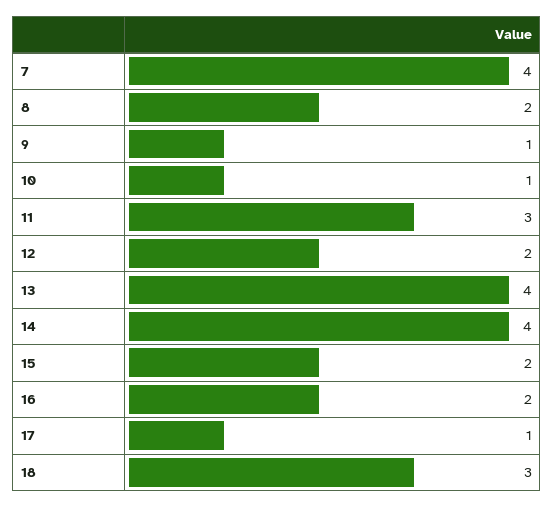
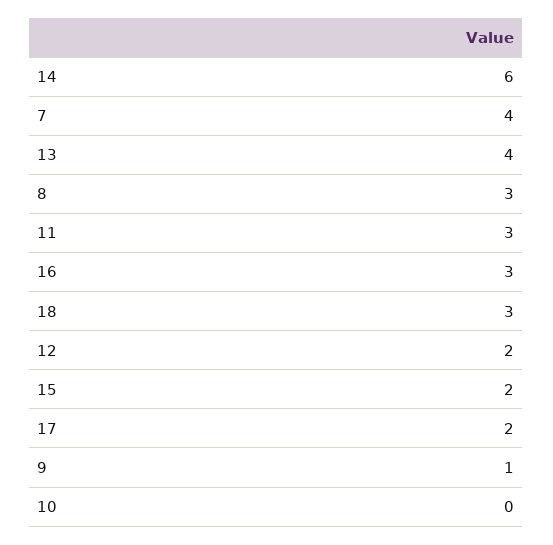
  {
    "7": 4,
-   "8": 2,
+   "8": 3,
    "9": 1,
-   "10": 1,
+   "10": 0,
    "11": 3,
    "12": 2,
    "13": 4,
-   "14": 4,
+   "14": 6,
    "15": 2,
-   "16": 2,
+   "16": 3,
-   "17": 1,
+   "17": 2,
    "18": 3
  }

